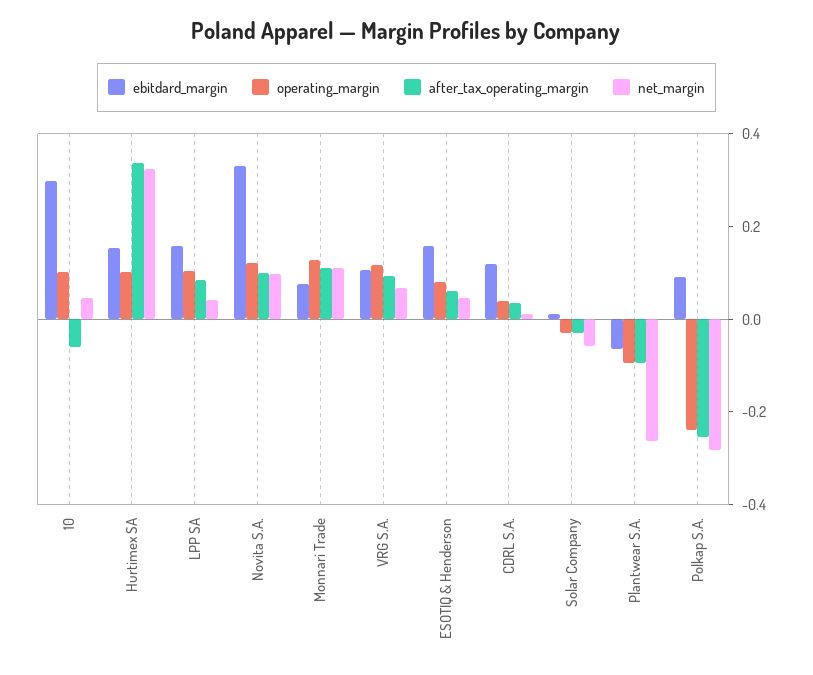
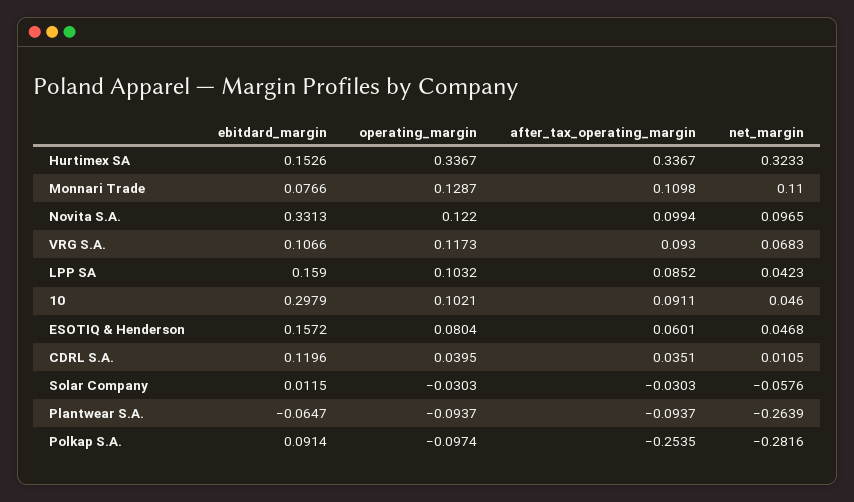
  {
    "ebitdard_margin": {
      "10": 0.2979,
      "Hurtimex SA": 0.1526,
      "LPP SA": 0.159,
      "Novita S.A.": 0.3313,
      "Monnari Trade": 0.0766,
      "VRG S.A.": 0.1066,
      "ESOTIQ & Henderson": 0.1572,
      "CDRL S.A.": 0.1196,
      "Solar Company": 0.0115,
      "Plantwear S.A.": -0.0647,
      "Polkap S.A.": 0.0914
    },
    "operating_margin": {
      "10": 0.1021,
-     "Hurtimex SA": 0.1,
+     "Hurtimex SA": 0.3367,
      "LPP SA": 0.1032,
      "Novita S.A.": 0.122,
      "Monnari Trade": 0.1287,
      "VRG S.A.": 0.1173,
      "ESOTIQ & Henderson": 0.0804,
      "CDRL S.A.": 0.0395,
      "Solar Company": -0.0303,
      "Plantwear S.A.": -0.0937,
-     "Polkap S.A.": -0.25
+     "Polkap S.A.": -0.0974
    },
    "after_tax_operating_margin": {
-     "10": -0.05,
+     "10": 0.0911,
      "Hurtimex SA": 0.3367,
      "LPP SA": 0.0852,
      "Novita S.A.": 0.0994,
      "Monnari Trade": 0.1098,
      "VRG S.A.": 0.093,
      "ESOTIQ & Henderson": 0.0601,
      "CDRL S.A.": 0.0351,
      "Solar Company": -0.0303,
      "Plantwear S.A.": -0.0937,
      "Polkap S.A.": -0.2535
    },
    "net_margin": {
      "10": 0.046,
      "Hurtimex SA": 0.3233,
      "LPP SA": 0.0423,
      "Novita S.A.": 0.0965,
      "Monnari Trade": 0.11,
      "VRG S.A.": 0.0683,
      "ESOTIQ & Henderson": 0.0468,
      "CDRL S.A.": 0.0105,
      "Solar Company": -0.0576,
      "Plantwear S.A.": -0.2639,
      "Polkap S.A.": -0.2816
    }
  }

